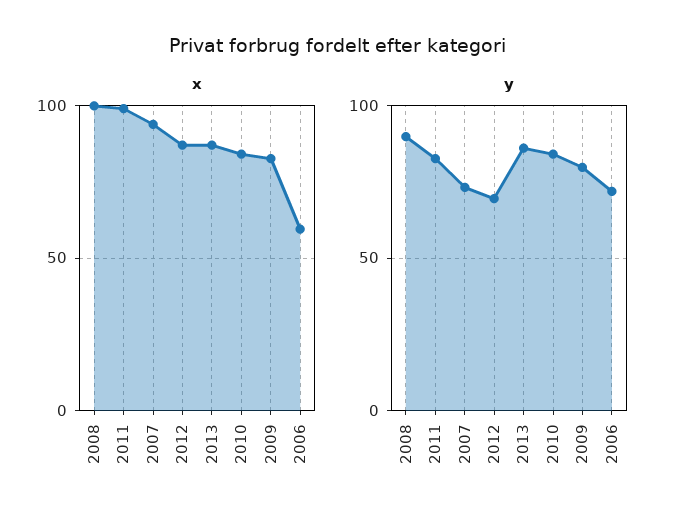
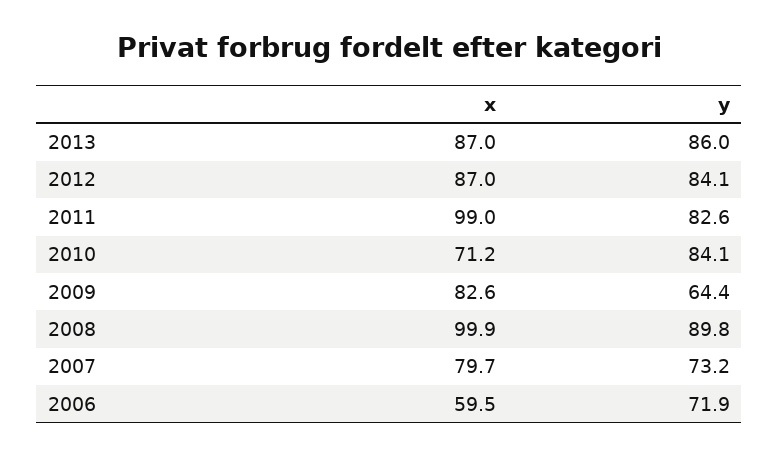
  {
    "x": {
      "2008": 99.9,
      "2011": 99,
-     "2007": 95,
+     "2007": 79.7,
      "2012": 87,
      "2013": 87,
-     "2010": 85,
+     "2010": 71.2,
      "2009": 82.6,
      "2006": 59.5
    },
    "y": {
      "2008": 89.8,
      "2011": 82.6,
      "2007": 73.2,
-     "2012": 70,
+     "2012": 84.1,
      "2013": 86,
      "2010": 84.1,
-     "2009": 80,
+     "2009": 64.4,
      "2006": 71.9
    }
  }

